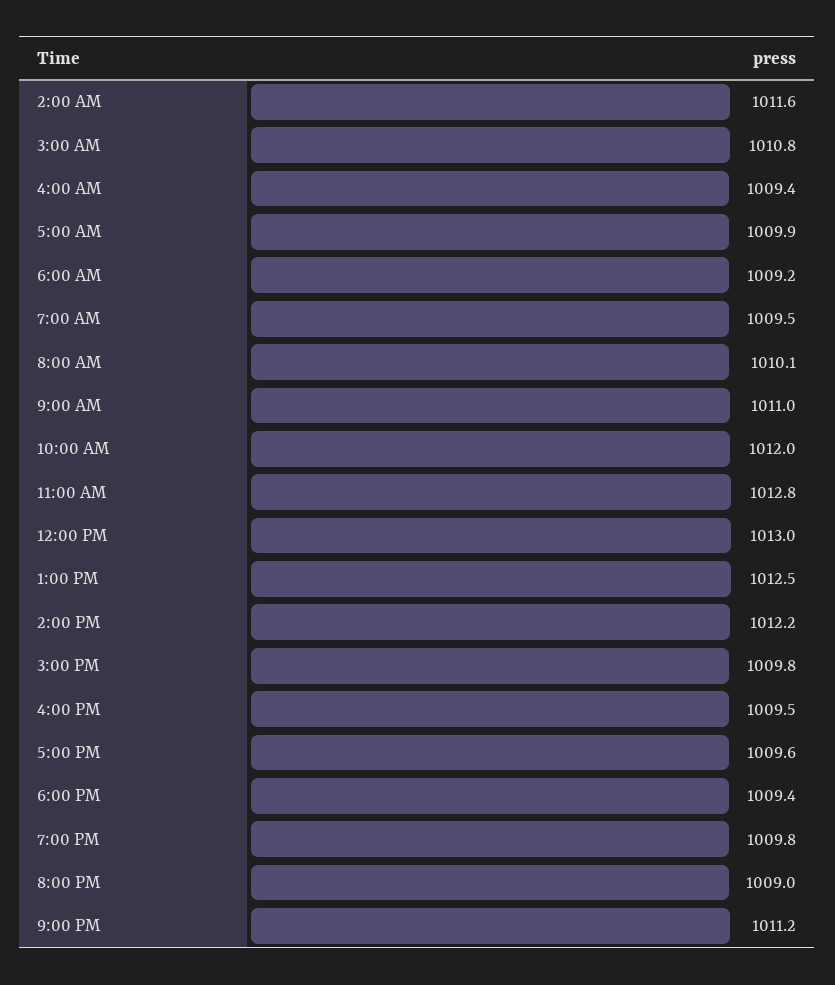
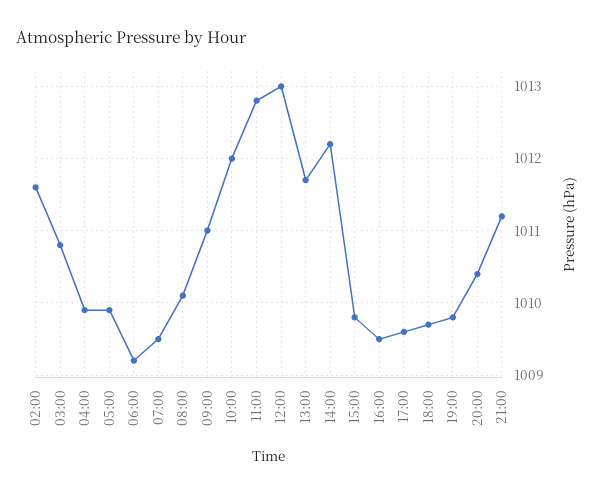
  {
    "2:00 AM": 1011.6,
    "3:00 AM": 1010.8,
-   "4:00 AM": 1009.4,
+   "4:00 AM": 1009.9,
    "5:00 AM": 1009.9,
    "6:00 AM": 1009.2,
    "7:00 AM": 1009.5,
    "8:00 AM": 1010.1,
    "9:00 AM": 1011,
    "10:00 AM": 1012,
    "11:00 AM": 1012.8,
    "12:00 PM": 1013,
-   "1:00 PM": 1012.5,
+   "1:00 PM": 1011.7,
    "2:00 PM": 1012.2,
    "3:00 PM": 1009.8,
    "4:00 PM": 1009.5,
    "5:00 PM": 1009.6,
-   "6:00 PM": 1009.4,
+   "6:00 PM": 1009.7,
    "7:00 PM": 1009.8,
-   "8:00 PM": 1009,
+   "8:00 PM": 1010.4,
    "9:00 PM": 1011.2
  }

